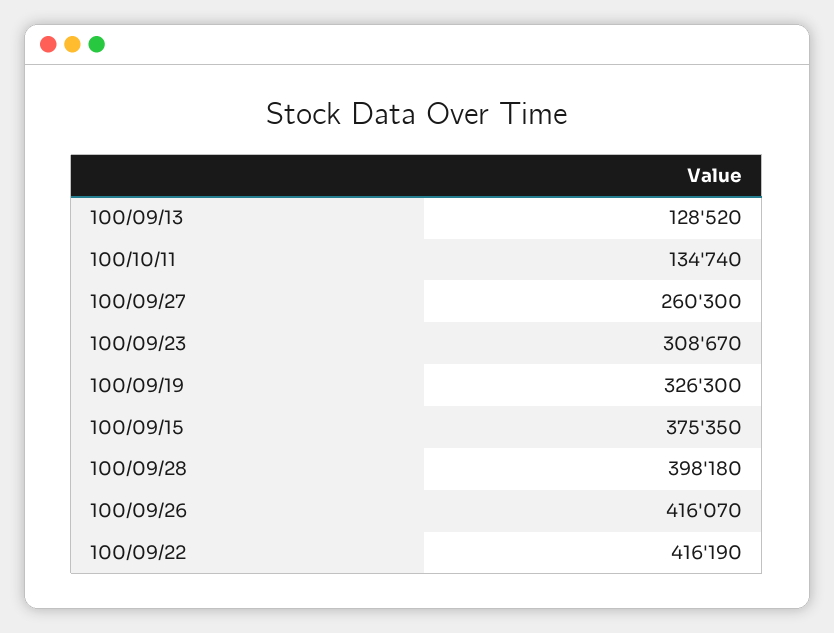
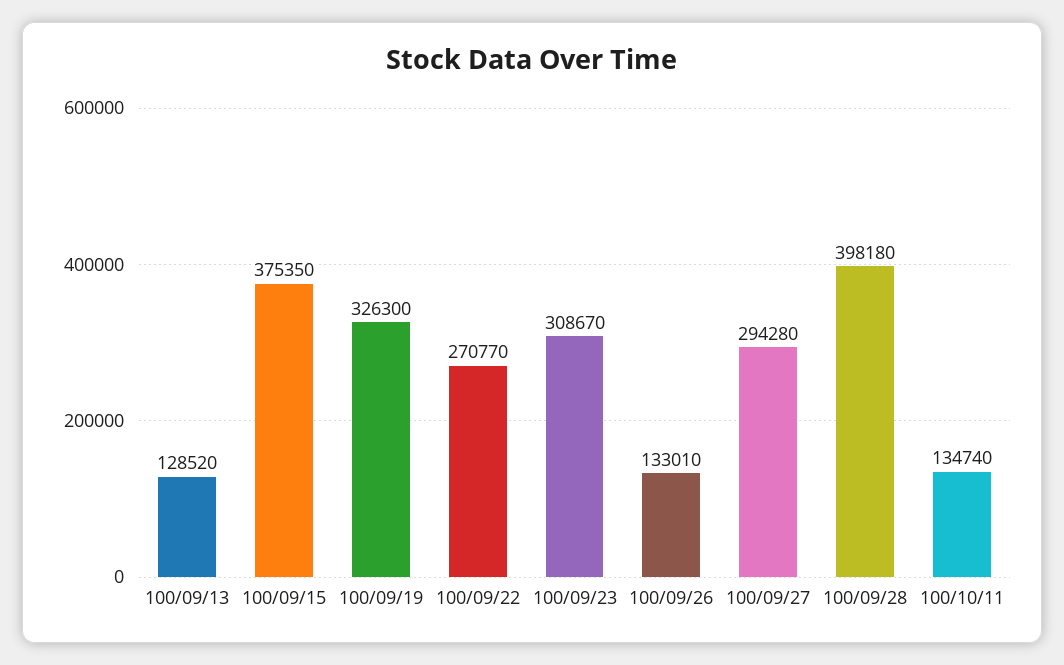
  {
    "100/09/13": 128520,
    "100/10/11": 134740,
-   "100/09/27": 260300,
+   "100/09/27": 294280,
    "100/09/23": 308670,
    "100/09/19": 326300,
    "100/09/15": 375350,
    "100/09/28": 398180,
-   "100/09/26": 416070,
+   "100/09/26": 133010,
-   "100/09/22": 416190
+   "100/09/22": 270770
  }

